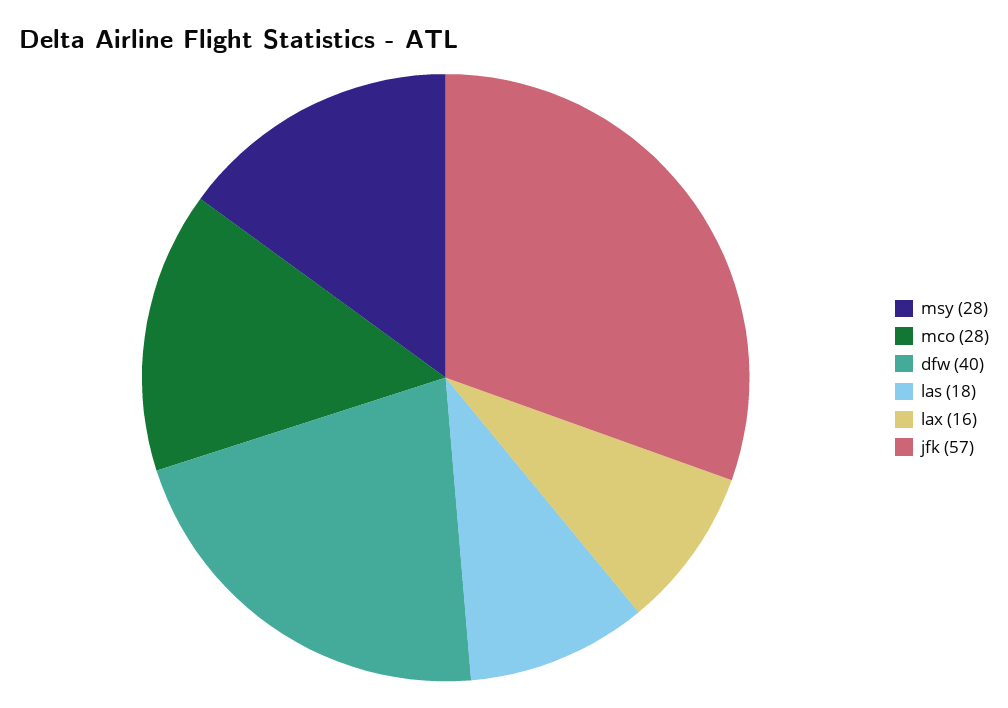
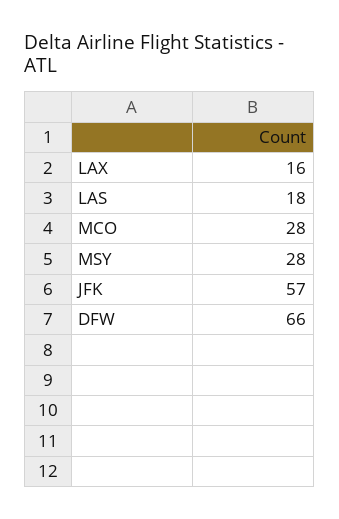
  {
    "msy": 28,
    "mco": 28,
-   "dfw": 40,
+   "dfw": 66,
    "las": 18,
    "lax": 16,
    "jfk": 57
  }

